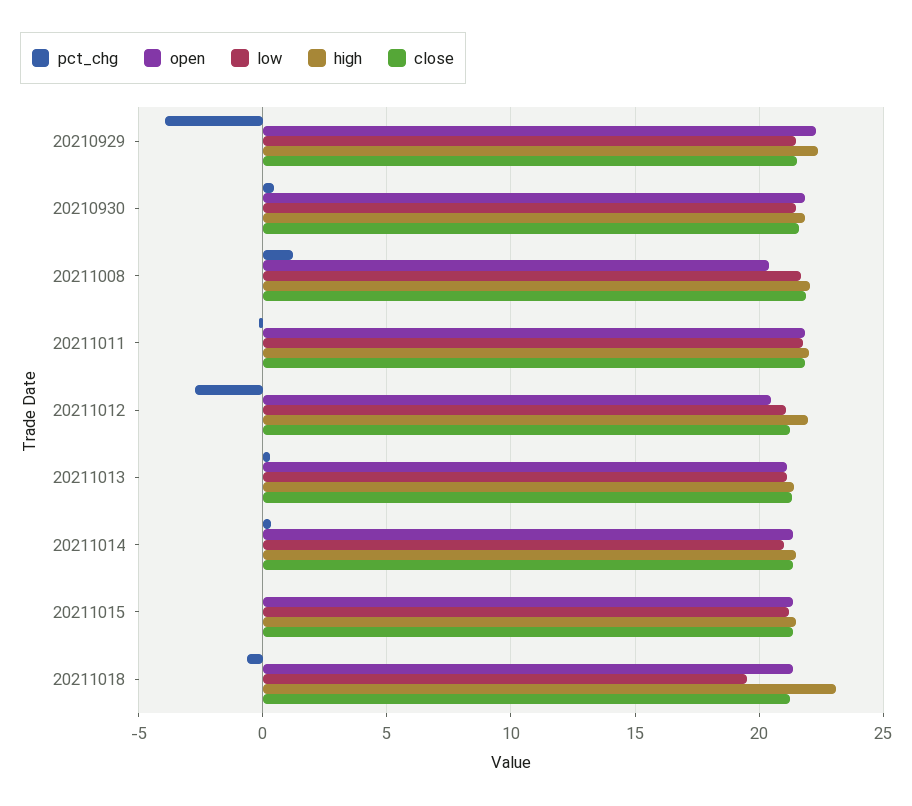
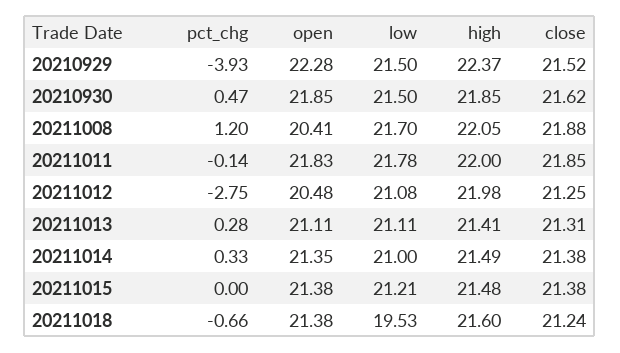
  {
    "pct_chg": {
      "20210929": -3.93,
      "20210930": 0.47,
      "20211008": 1.2,
      "20211011": -0.14,
      "20211012": -2.75,
      "20211013": 0.28,
      "20211014": 0.33,
      "20211015": 0,
      "20211018": -0.66
    },
    "open": {
      "20210929": 22.28,
      "20210930": 21.85,
      "20211008": 20.41,
      "20211011": 21.83,
      "20211012": 20.48,
      "20211013": 21.11,
      "20211014": 21.35,
      "20211015": 21.38,
      "20211018": 21.38
    },
    "low": {
      "20210929": 21.5,
      "20210930": 21.5,
      "20211008": 21.7,
      "20211011": 21.78,
      "20211012": 21.08,
      "20211013": 21.11,
      "20211014": 21,
      "20211015": 21.21,
      "20211018": 19.53
    },
    "high": {
      "20210929": 22.37,
      "20210930": 21.85,
      "20211008": 22.05,
      "20211011": 22,
      "20211012": 21.98,
      "20211013": 21.41,
      "20211014": 21.49,
      "20211015": 21.48,
-     "20211018": 23
+     "20211018": 21.6
    },
    "close": {
      "20210929": 21.52,
      "20210930": 21.62,
      "20211008": 21.88,
      "20211011": 21.85,
      "20211012": 21.25,
      "20211013": 21.31,
      "20211014": 21.38,
      "20211015": 21.38,
      "20211018": 21.24
    }
  }

